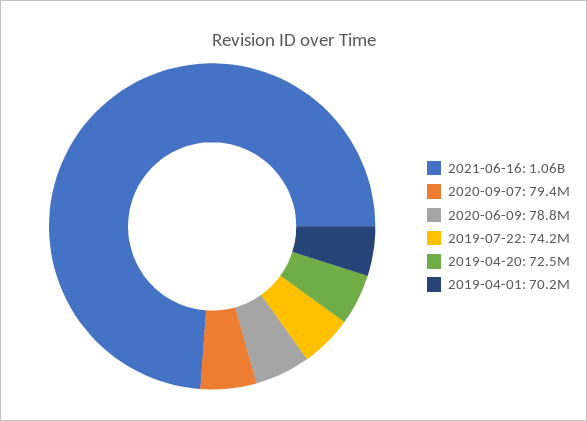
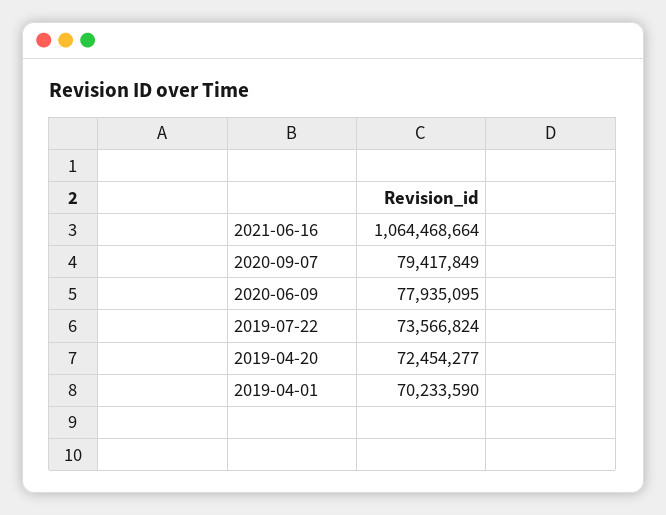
  {
    "2021-06-16": 1064468664,
    "2020-09-07": 79417849,
-   "2020-06-09": 78800000,
+   "2020-06-09": 77935095,
-   "2019-07-22": 74200000,
+   "2019-07-22": 73566824,
    "2019-04-20": 72454277,
    "2019-04-01": 70233590
  }

